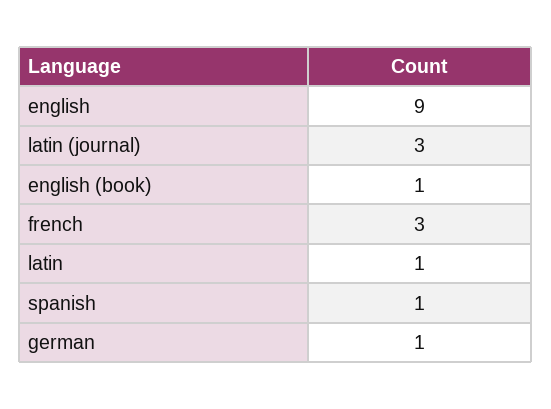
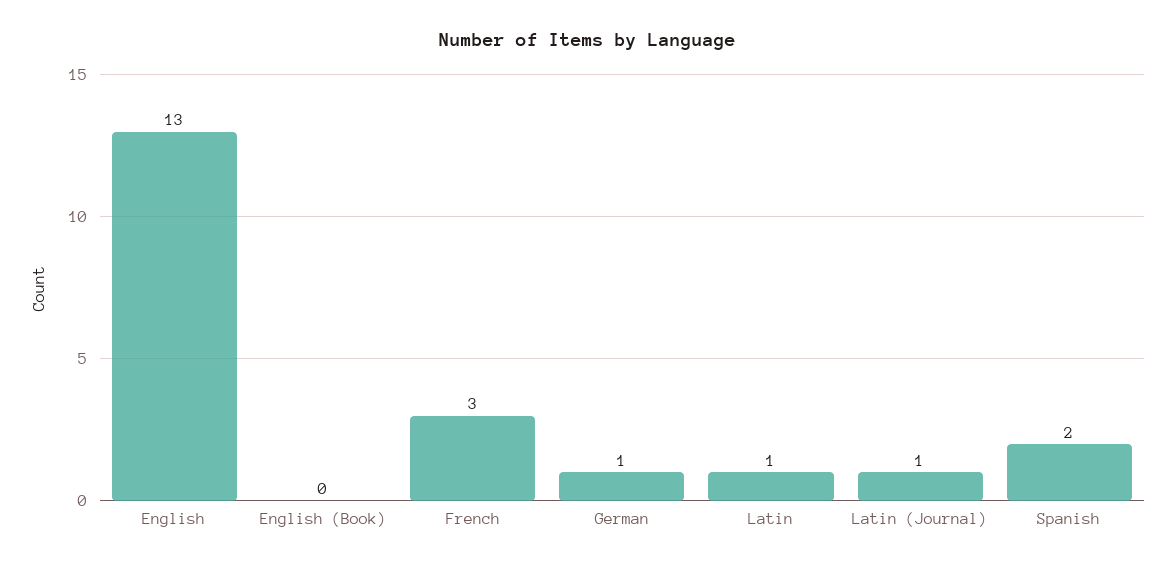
  {
-   "english": 9,
+   "english": 13,
-   "latin (journal)": 3,
+   "latin (journal)": 1,
-   "english (book)": 1,
+   "english (book)": 0,
    "french": 3,
    "latin": 1,
-   "spanish": 1,
+   "spanish": 2,
    "german": 1
  }

